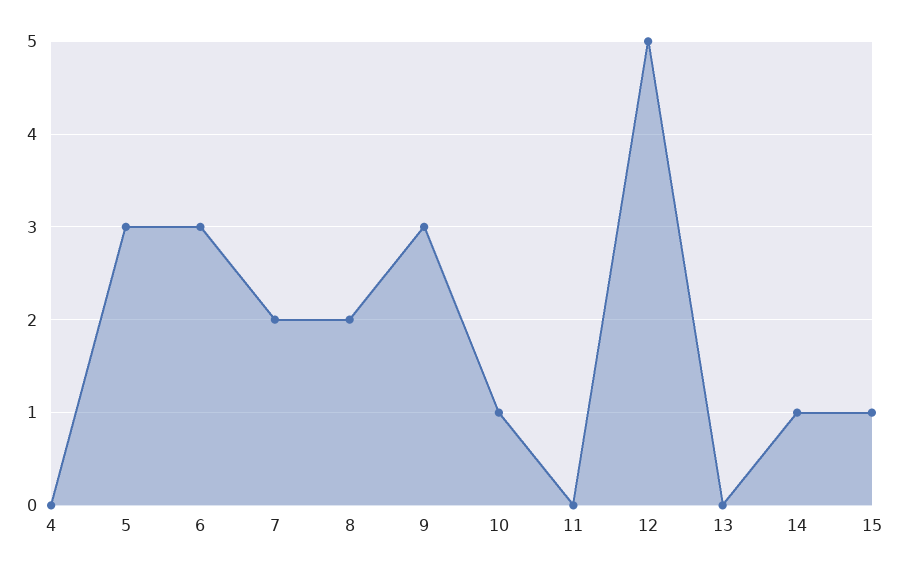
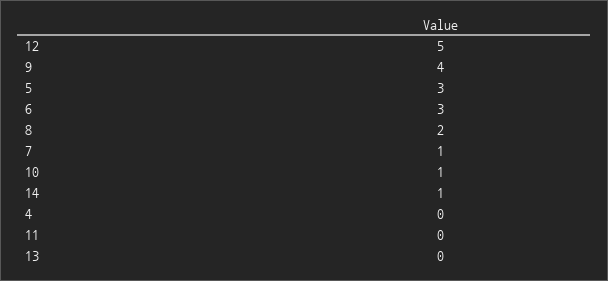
  {
    "4": 0,
    "5": 3,
    "6": 3,
-   "7": 2,
+   "7": 1,
    "8": 2,
-   "9": 3,
+   "9": 4,
    "10": 1,
    "11": 0,
    "12": 5,
    "13": 0,
-   "14": 1,
+   "14": 1
-   "15": 1
  }

